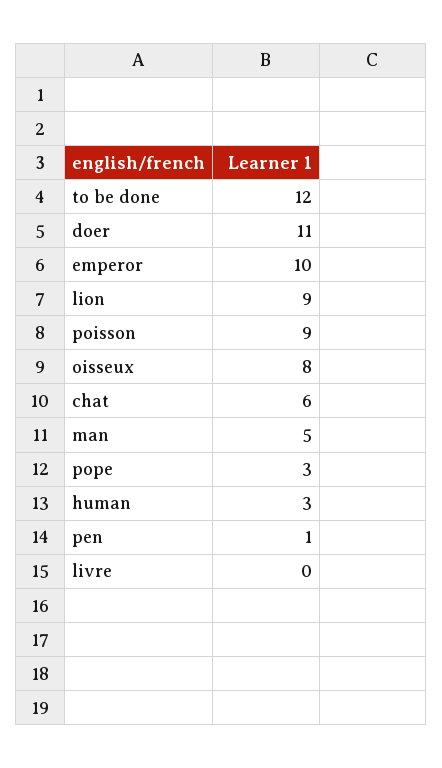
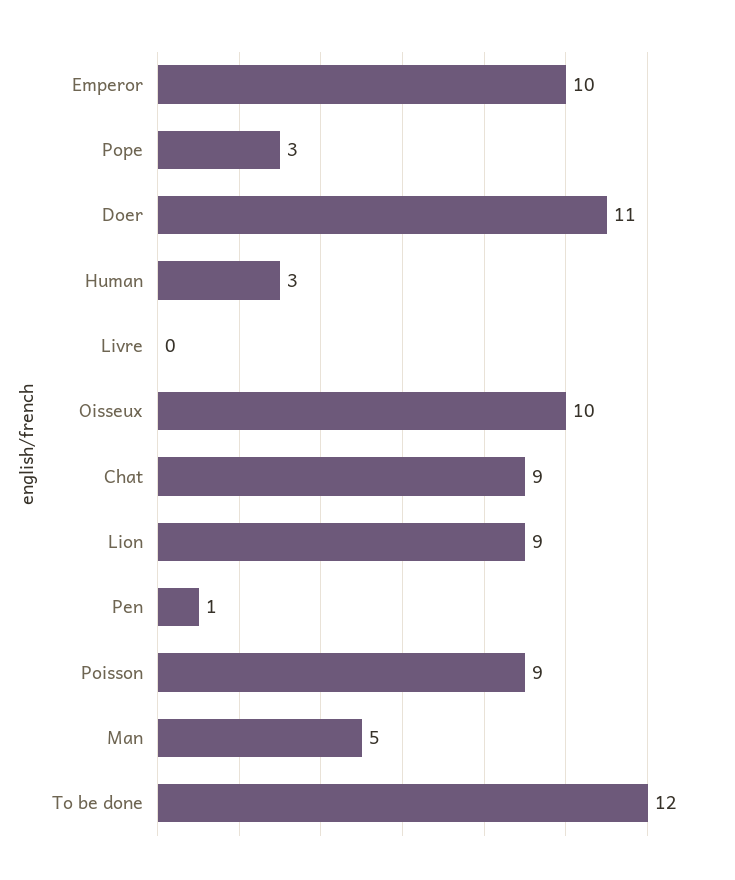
  {
    "to be done": 12,
    "doer": 11,
    "emperor": 10,
    "lion": 9,
    "poisson": 9,
-   "oisseux": 8,
+   "oisseux": 10,
-   "chat": 6,
+   "chat": 9,
    "man": 5,
    "pope": 3,
    "human": 3,
    "pen": 1,
    "livre": 0
  }

